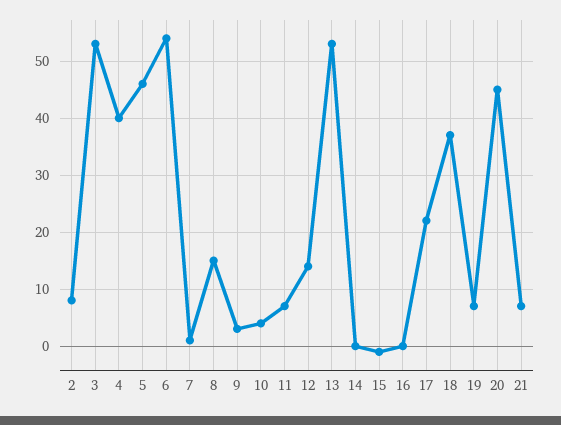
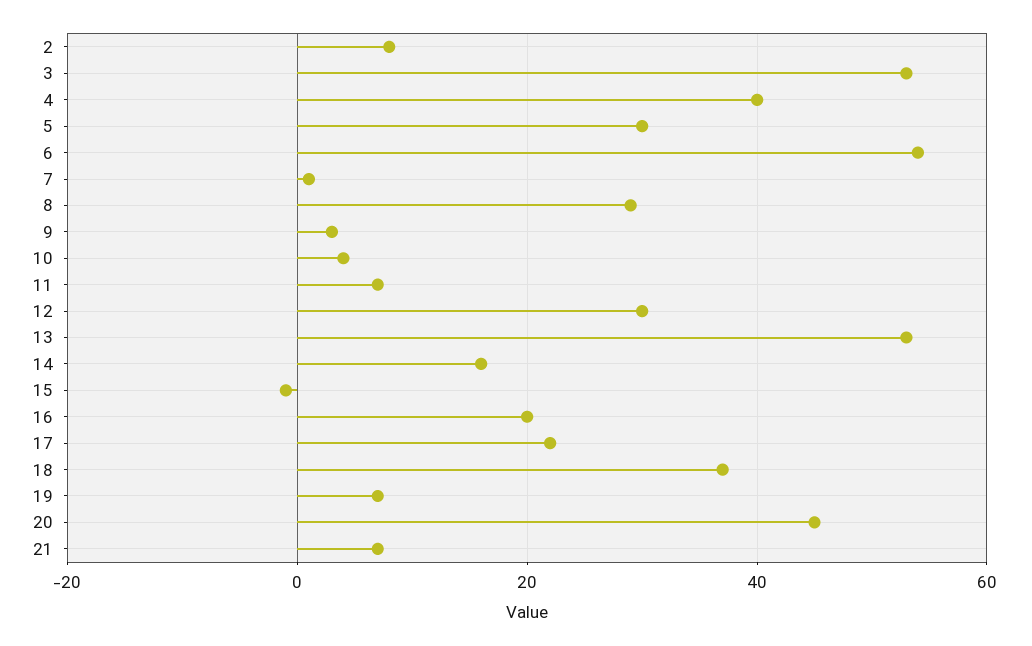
  {
    "2": 10,
    "3": 55,
    "4": 40,
-   "5": 45,
+   "5": 30,
    "6": 55,
    "7": 0,
-   "8": 15,
+   "8": 30,
    "9": 5,
    "10": 5,
    "11": 5,
-   "12": 15,
+   "12": 30,
    "13": 55,
-   "14": 0,
+   "14": 15,
    "15": 0,
-   "16": 0,
+   "16": 20,
    "17": 20,
    "18": 35,
    "19": 5,
    "20": 45,
    "21": 5
  }

